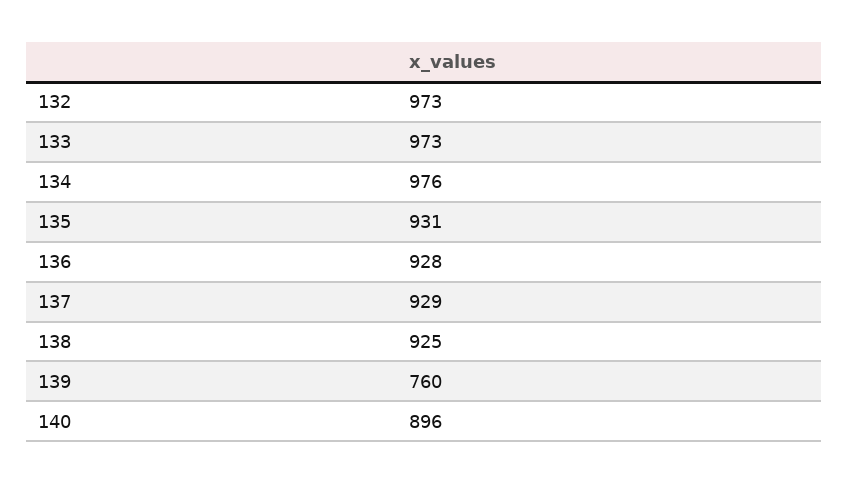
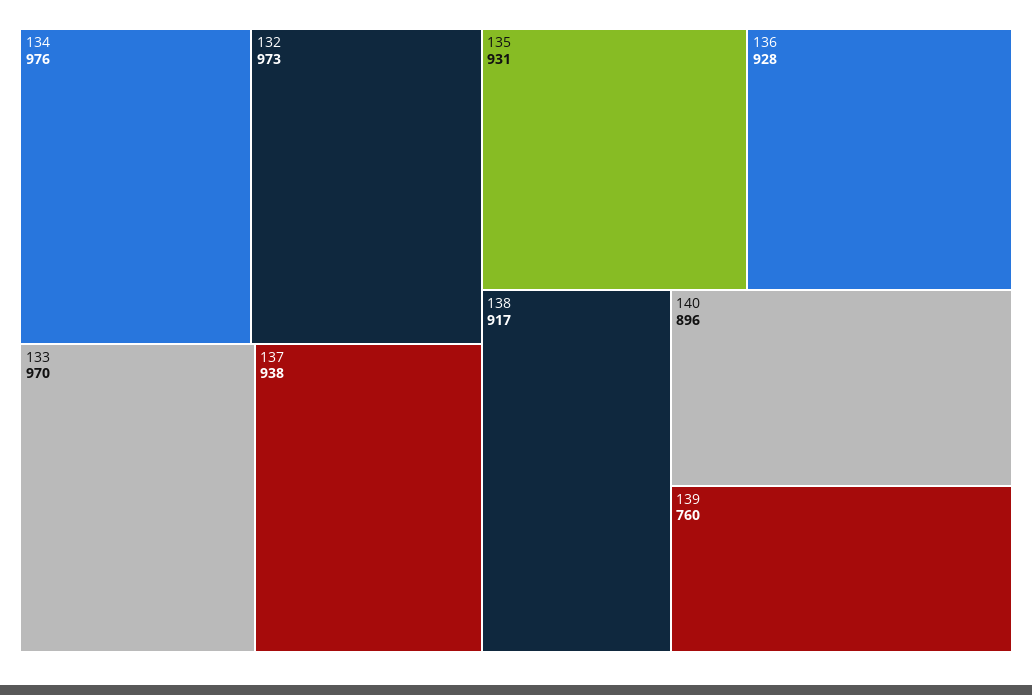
  {
    "132": 973,
-   "133": 973,
+   "133": 970,
    "134": 976,
    "135": 931,
    "136": 928,
-   "137": 929,
+   "137": 938,
-   "138": 925,
+   "138": 917,
    "139": 760,
    "140": 896
  }

